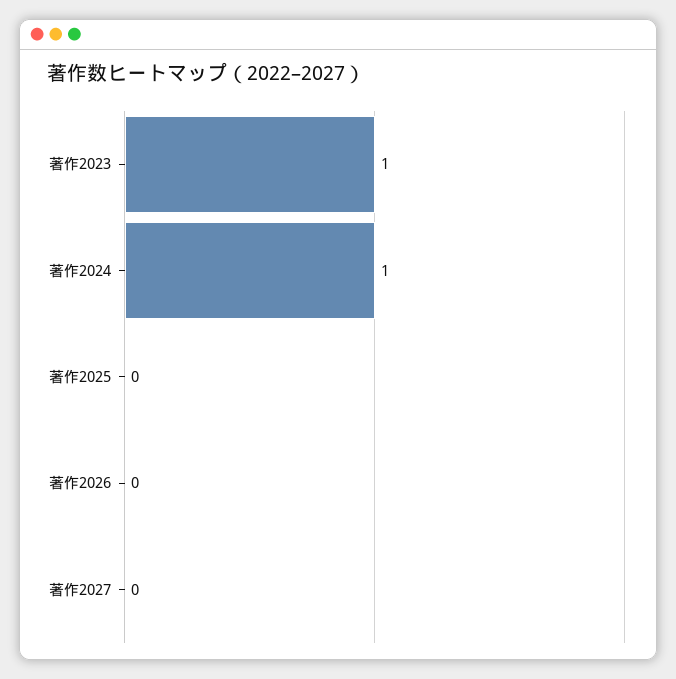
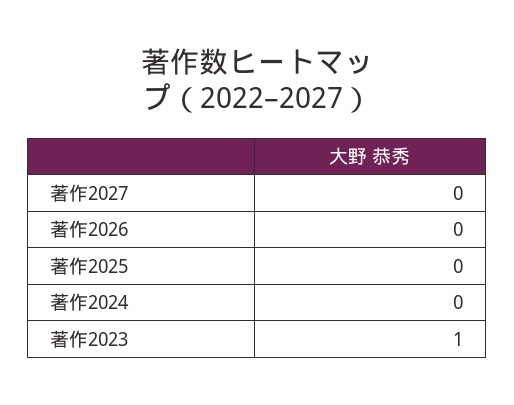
  {
    "著作2023": 1,
-   "著作2024": 1,
+   "著作2024": 0,
    "著作2025": 0,
    "著作2026": 0,
    "著作2027": 0
  }

